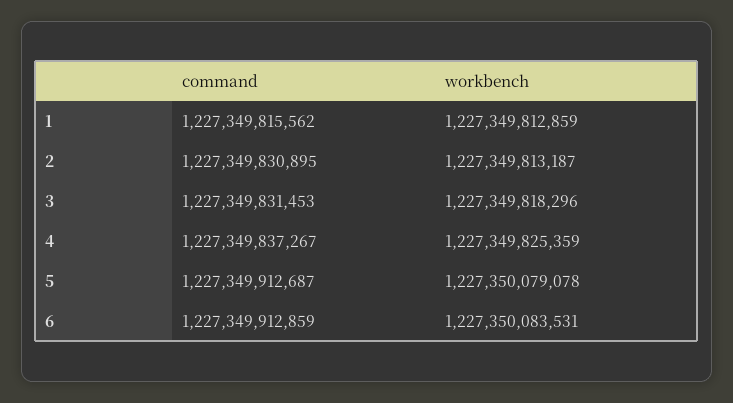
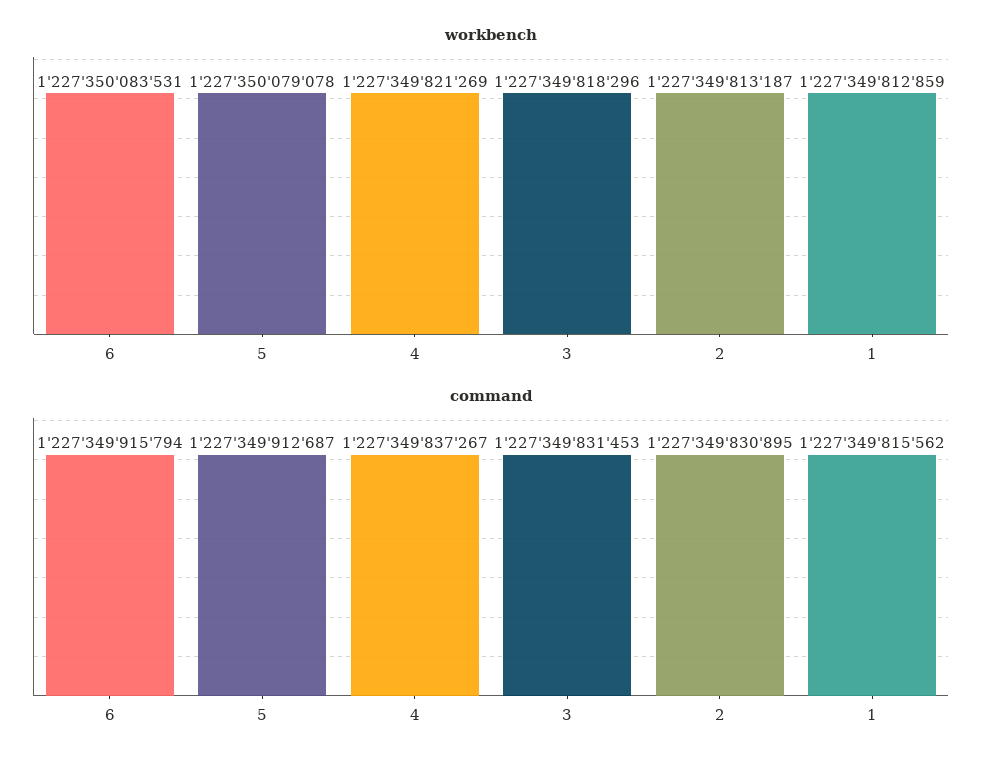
  {
    "command": {
      "1": 1227349815562,
      "2": 1227349830895,
      "3": 1227349831453,
      "4": 1227349837267,
      "5": 1227349912687,
-     "6": 1227349912859
+     "6": 1227349915794
    },
    "workbench": {
      "1": 1227349812859,
      "2": 1227349813187,
      "3": 1227349818296,
-     "4": 1227349825359,
+     "4": 1227349821269,
      "5": 1227350079078,
      "6": 1227350083531
    }
  }

